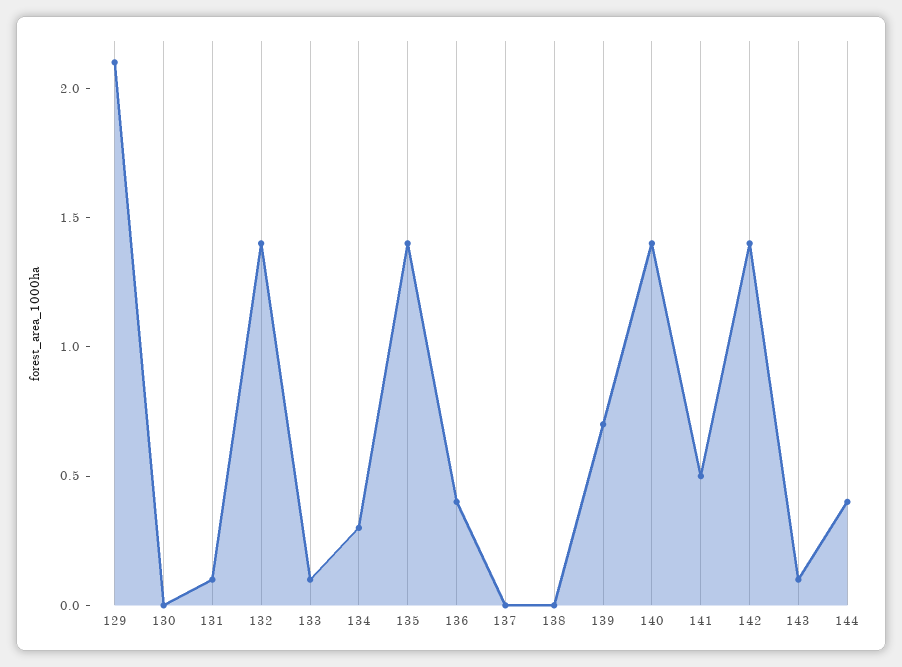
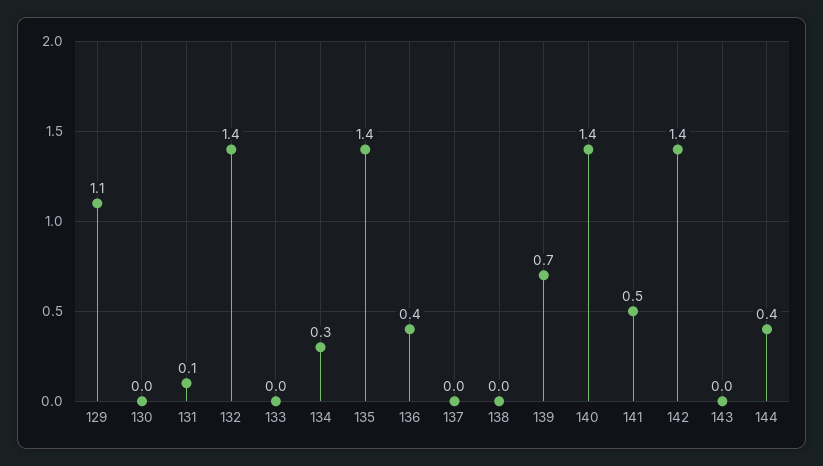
  {
-   "129": 2.1,
+   "129": 1.1,
    "130": 0,
    "131": 0.1,
    "132": 1.4,
-   "133": 0.1,
+   "133": 0,
    "134": 0.3,
    "135": 1.4,
    "136": 0.4,
    "137": 0,
    "138": 0,
    "139": 0.7,
    "140": 1.4,
    "141": 0.5,
    "142": 1.4,
-   "143": 0.1,
+   "143": 0,
    "144": 0.4
  }

